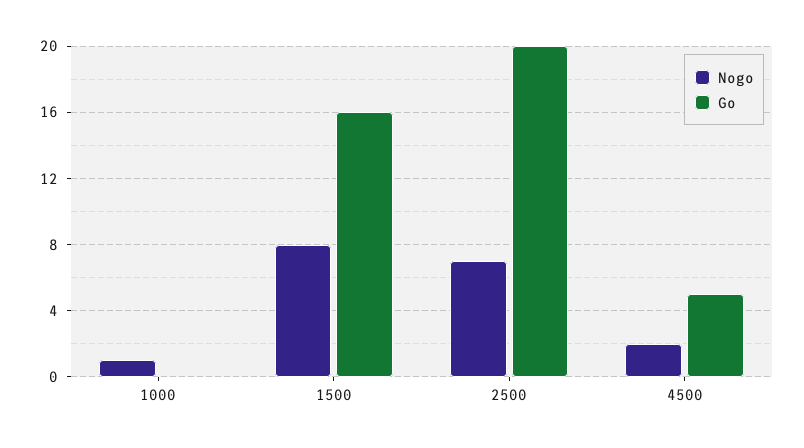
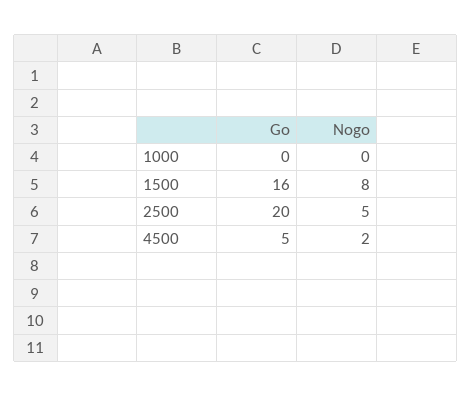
  {
    "Nogo": {
-     "1000": 1,
+     "1000": 0,
      "1500": 8,
-     "2500": 7,
+     "2500": 5,
      "4500": 2
    },
    "Go": {
      "1000": 0,
      "1500": 16,
      "2500": 20,
      "4500": 5
    }
  }

